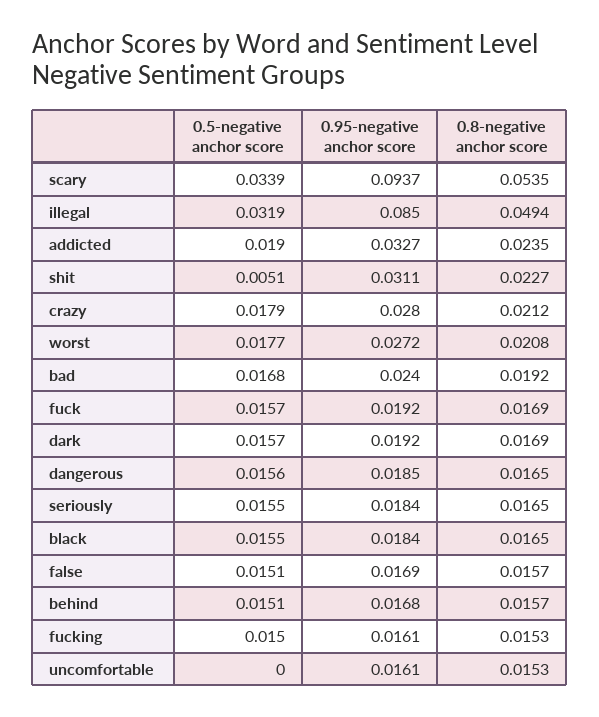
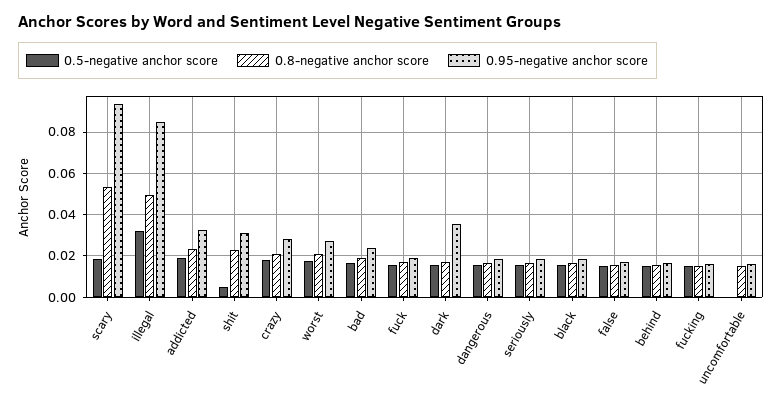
  {
    "0.5-negative anchor score": {
-     "scary": 0.0339,
+     "scary": 0.02,
      "illegal": 0.0319,
      "addicted": 0.019,
      "shit": 0.0051,
      "crazy": 0.0179,
      "worst": 0.0177,
      "bad": 0.0168,
      "fuck": 0.0157,
      "dark": 0.0157,
      "dangerous": 0.0156,
      "seriously": 0.0155,
      "black": 0.0155,
      "false": 0.0151,
      "behind": 0.0151,
      "fucking": 0.015,
      "uncomfortable": 0
    },
    "0.95-negative anchor score": {
      "scary": 0.0937,
      "illegal": 0.085,
      "addicted": 0.0327,
      "shit": 0.0311,
      "crazy": 0.028,
      "worst": 0.0272,
      "bad": 0.024,
      "fuck": 0.0192,
-     "dark": 0.0192,
+     "dark": 0.035,
      "dangerous": 0.0185,
      "seriously": 0.0184,
      "black": 0.0184,
      "false": 0.0169,
      "behind": 0.0168,
      "fucking": 0.0161,
      "uncomfortable": 0.0161
    },
    "0.8-negative anchor score": {
      "scary": 0.0535,
      "illegal": 0.0494,
      "addicted": 0.0235,
      "shit": 0.0227,
      "crazy": 0.0212,
      "worst": 0.0208,
      "bad": 0.0192,
      "fuck": 0.0169,
      "dark": 0.0169,
      "dangerous": 0.0165,
      "seriously": 0.0165,
      "black": 0.0165,
      "false": 0.0157,
      "behind": 0.0157,
      "fucking": 0.0153,
      "uncomfortable": 0.0153
    }
  }

